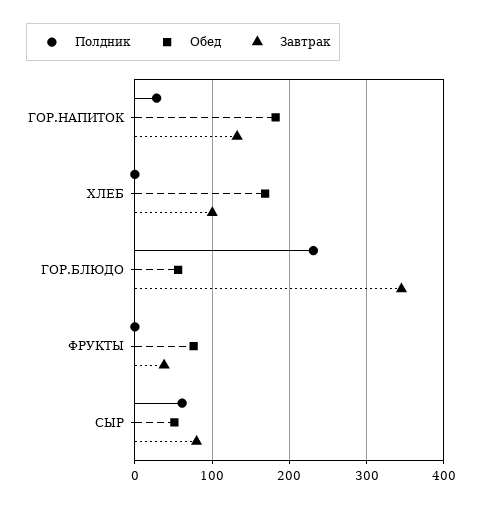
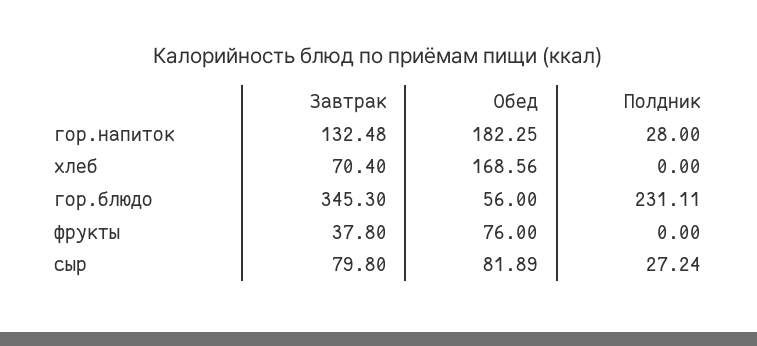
  {
    "Полдник": {
      "ГОР.НАПИТОК": 28,
      "ХЛЕБ": 0,
      "ГОР.БЛЮДО": 231.11,
      "ФРУКТЫ": 0,
-     "СЫР": 60
+     "СЫР": 27.24
    },
    "Обед": {
      "ГОР.НАПИТОК": 182.25,
      "ХЛЕБ": 168.56,
      "ГОР.БЛЮДО": 56,
      "ФРУКТЫ": 76,
-     "СЫР": 50
+     "СЫР": 81.89
    },
    "Завтрак": {
      "ГОР.НАПИТОК": 132.48,
-     "ХЛЕБ": 100,
+     "ХЛЕБ": 70.4,
      "ГОР.БЛЮДО": 345.3,
      "ФРУКТЫ": 37.8,
      "СЫР": 79.8
    }
  }

